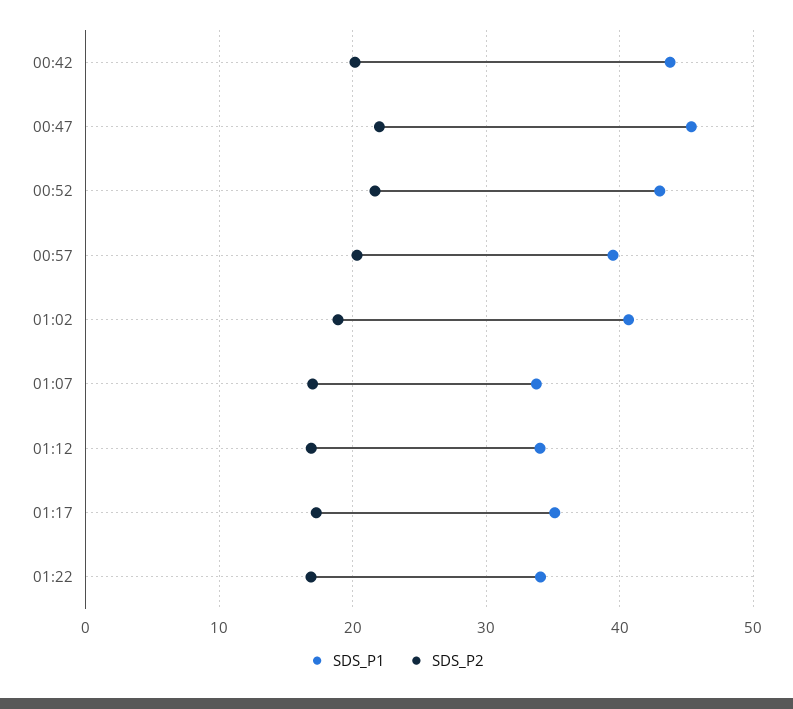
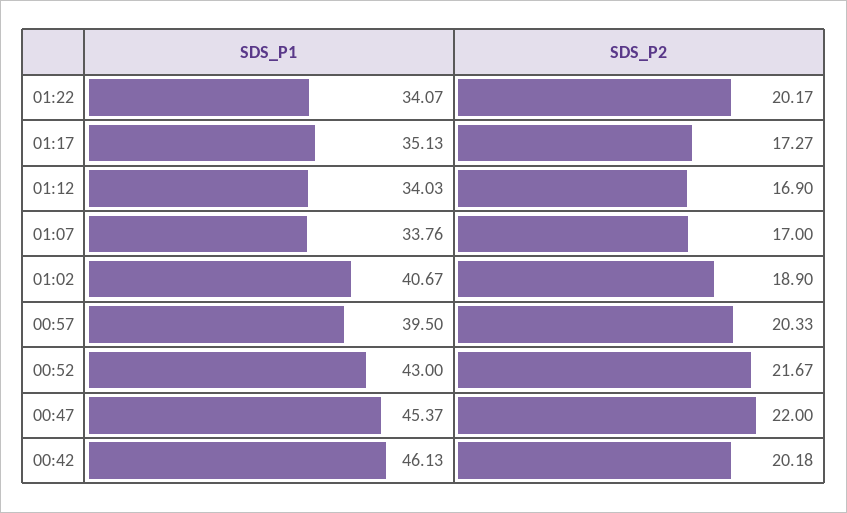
  {
    "SDS_P1": {
-     "00:42": 44,
+     "00:42": 46.13,
      "00:47": 45.37,
      "00:52": 43,
      "00:57": 39.5,
      "01:02": 40.67,
      "01:07": 33.76,
      "01:12": 34.03,
      "01:17": 35.13,
      "01:22": 34.07
    },
    "SDS_P2": {
      "00:42": 20.18,
      "00:47": 22,
      "00:52": 21.67,
      "00:57": 20.33,
      "01:02": 18.9,
      "01:07": 17,
      "01:12": 16.9,
      "01:17": 17.27,
-     "01:22": 17
+     "01:22": 20.17
    }
  }

